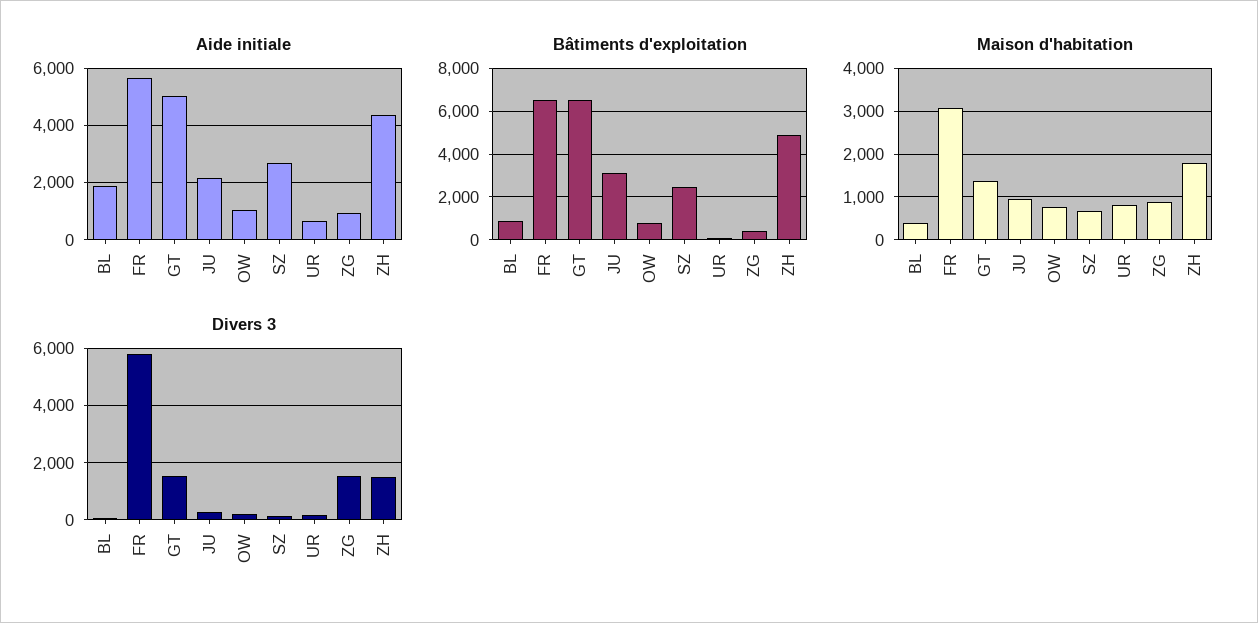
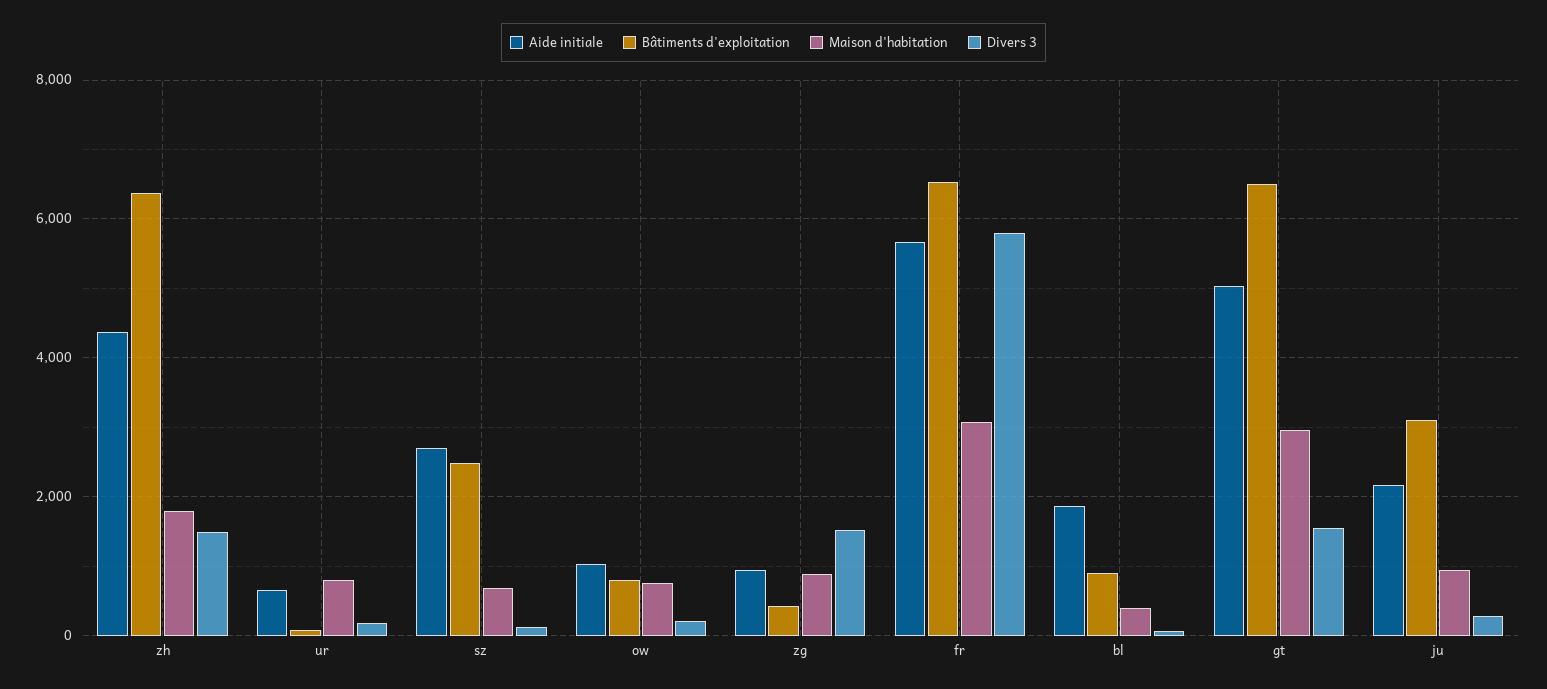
  {
    "Aide initiale": {
      "BL": 1800,
      "FR": 5600,
      "GT": 5000,
      "JU": 2200,
      "OW": 1000,
      "SZ": 2800,
      "UR": 600,
      "ZG": 1000,
      "ZH": 4400
    },
    "Bâtiments d'exploitation": {
      "BL": 800,
      "FR": 6600,
      "GT": 6400,
      "JU": 3000,
      "OW": 800,
      "SZ": 2400,
      "UR": 0,
      "ZG": 400,
-     "ZH": 5000
+     "ZH": 6400
    },
    "Maison d'habitation": {
      "BL": 400,
      "FR": 3000,
-     "GT": 1400,
+     "GT": 3000,
      "JU": 1000,
      "OW": 800,
      "SZ": 600,
      "UR": 800,
      "ZG": 800,
      "ZH": 1800
    },
    "Divers 3": {
      "BL": 0,
      "FR": 5800,
      "GT": 1600,
      "JU": 200,
      "OW": 200,
      "SZ": 200,
      "UR": 200,
      "ZG": 1600,
      "ZH": 1400
    }
  }

